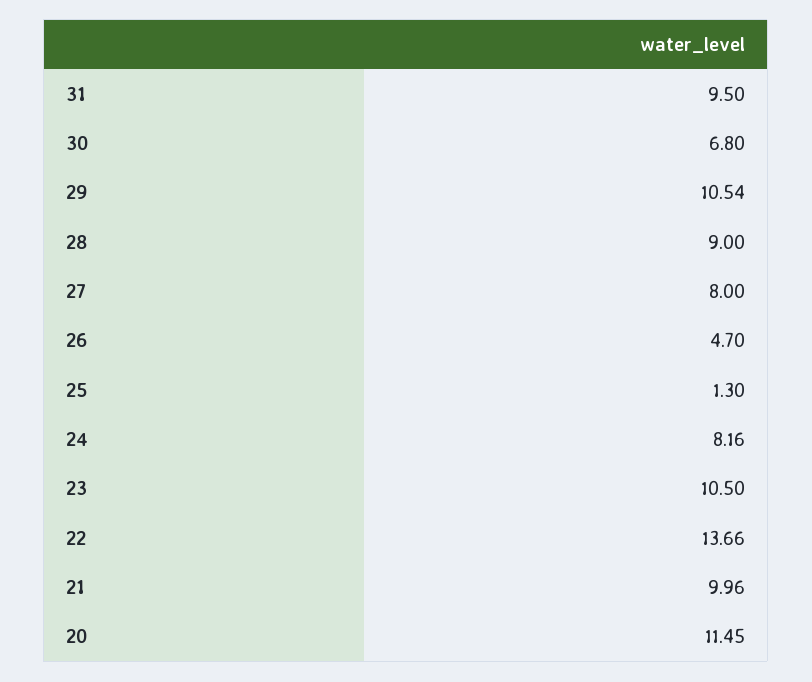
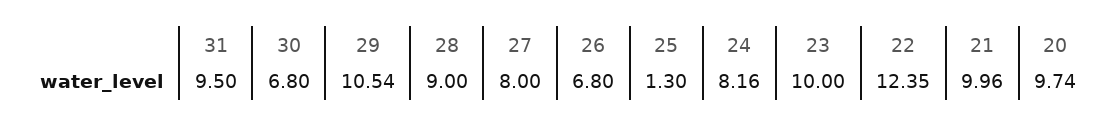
  {
    "31": 9.5,
    "30": 6.8,
    "29": 10.54,
    "28": 9,
    "27": 8,
-   "26": 4.7,
+   "26": 6.8,
    "25": 1.3,
    "24": 8.16,
-   "23": 10.5,
+   "23": 10,
-   "22": 13.66,
+   "22": 12.35,
    "21": 9.96,
-   "20": 11.45
+   "20": 9.74
  }

